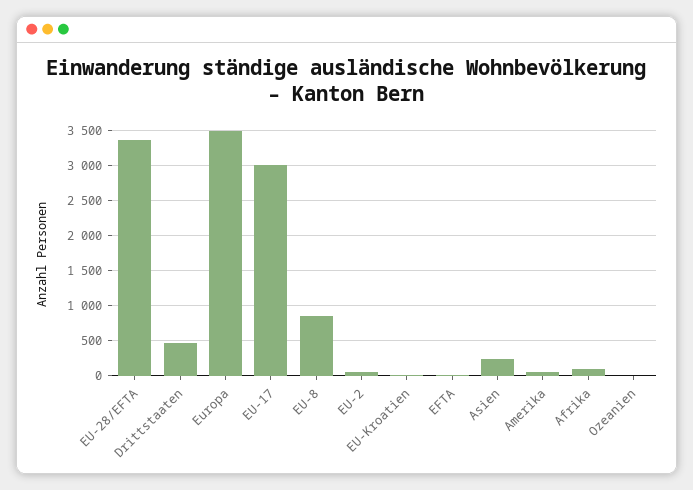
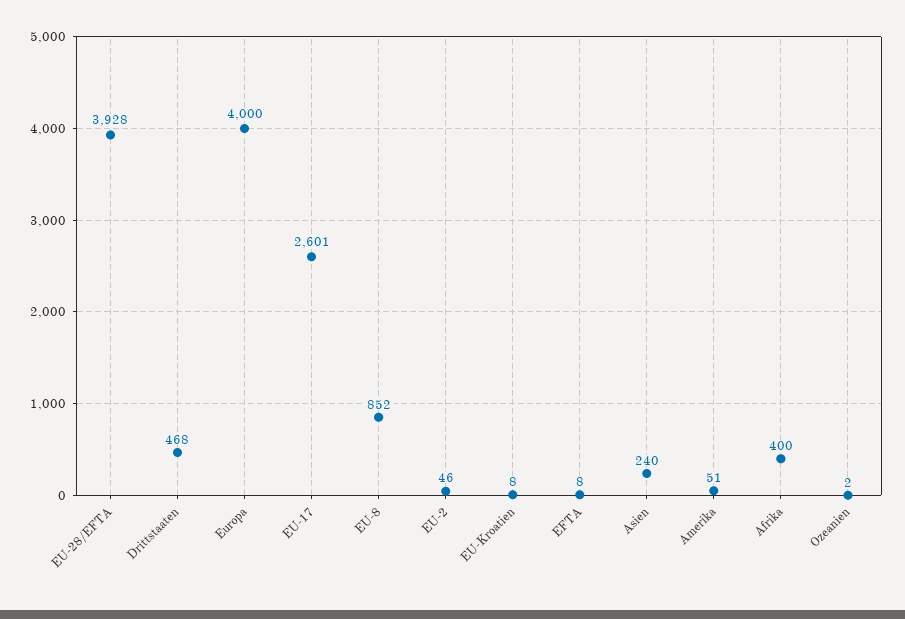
  {
-   "EU-28/EFTA": 3400,
+   "EU-28/EFTA": 3928,
    "Drittstaaten": 468,
-   "Europa": 3500,
+   "Europa": 4000,
-   "EU-17": 3000,
+   "EU-17": 2601,
    "EU-8": 852,
    "EU-2": 46,
    "EU-Kroatien": 8,
    "EFTA": 8,
    "Asien": 240,
    "Amerika": 51,
-   "Afrika": 100,
+   "Afrika": 400,
    "Ozeanien": 2
  }

